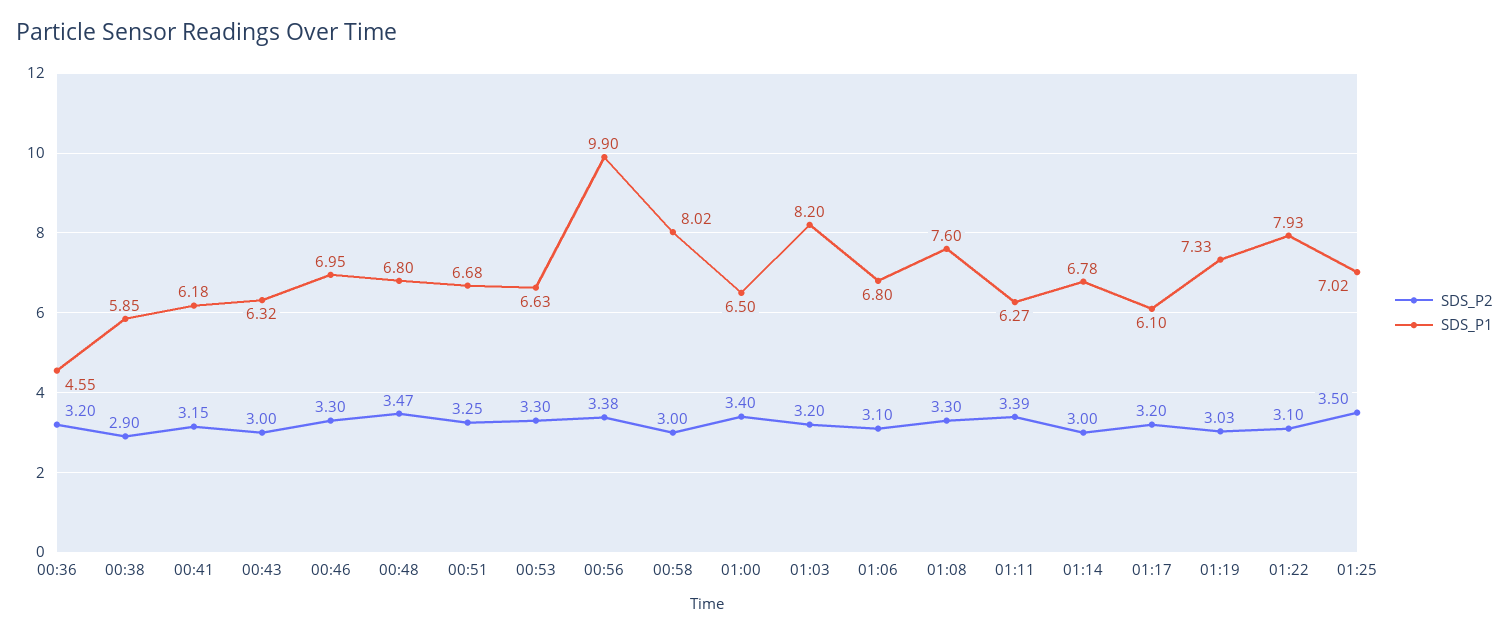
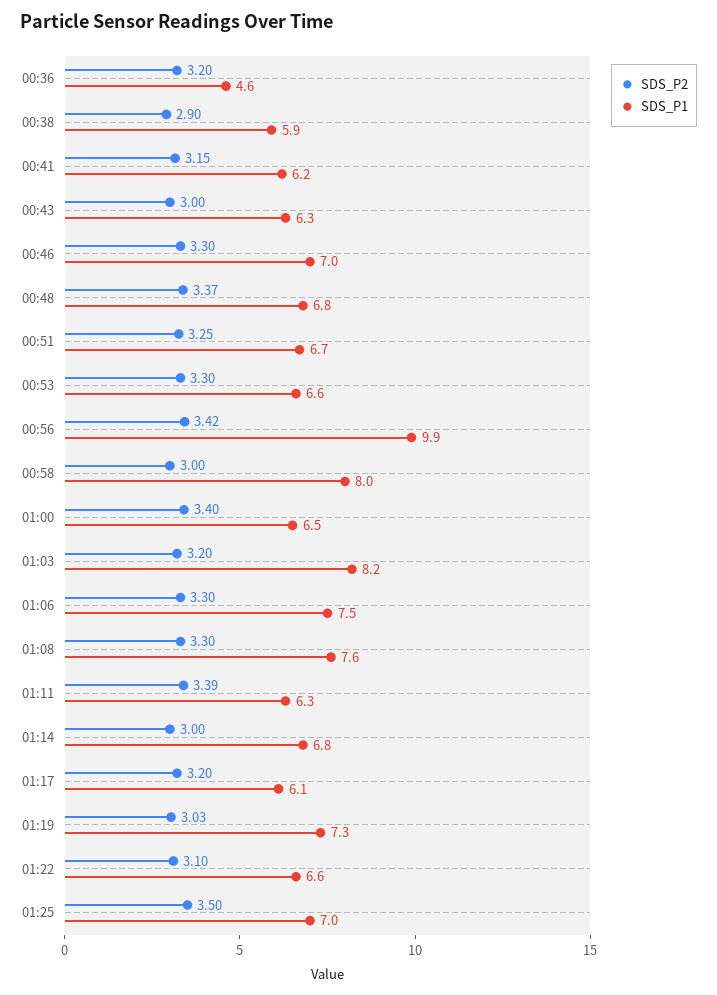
  {
    "SDS_P2": {
      "00:36": 3.2,
      "00:38": 2.9,
      "00:41": 3.15,
      "00:43": 3,
      "00:46": 3.3,
-     "00:48": 3.47,
+     "00:48": 3.37,
      "00:51": 3.25,
      "00:53": 3.3,
-     "00:56": 3.38,
+     "00:56": 3.42,
      "00:58": 3,
      "01:00": 3.4,
      "01:03": 3.2,
-     "01:06": 3.1,
+     "01:06": 3.3,
      "01:08": 3.3,
      "01:11": 3.39,
      "01:14": 3,
      "01:17": 3.2,
      "01:19": 3.03,
      "01:22": 3.1,
      "01:25": 3.5
    },
    "SDS_P1": {
      "00:36": 4.55,
      "00:38": 5.85,
      "00:41": 6.18,
      "00:43": 6.32,
      "00:46": 6.95,
      "00:48": 6.8,
      "00:51": 6.68,
      "00:53": 6.63,
      "00:56": 9.9,
      "00:58": 8.02,
      "01:00": 6.5,
      "01:03": 8.2,
-     "01:06": 6.8,
+     "01:06": 7.5,
      "01:08": 7.6,
      "01:11": 6.27,
      "01:14": 6.78,
      "01:17": 6.1,
      "01:19": 7.33,
-     "01:22": 7.93,
+     "01:22": 6.6,
      "01:25": 7.02
    }
  }

